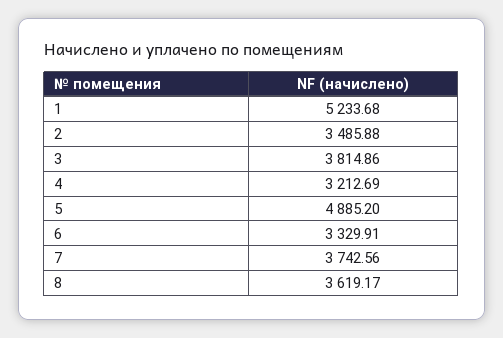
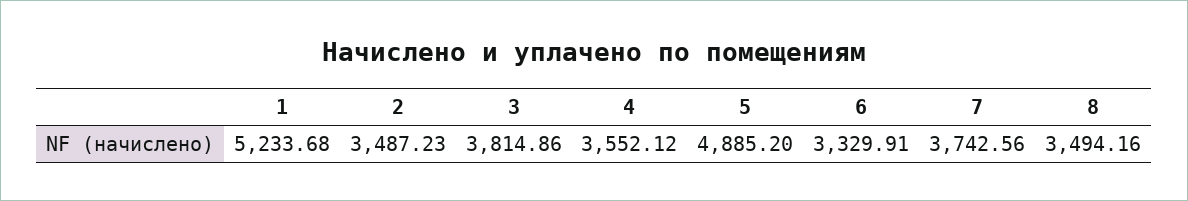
  {
    "1": 5233.68,
-   "2": 3485.88,
+   "2": 3487.23,
    "3": 3814.86,
-   "4": 3212.69,
+   "4": 3552.12,
    "5": 4885.2,
    "6": 3329.91,
    "7": 3742.56,
-   "8": 3619.17
+   "8": 3494.16
  }

